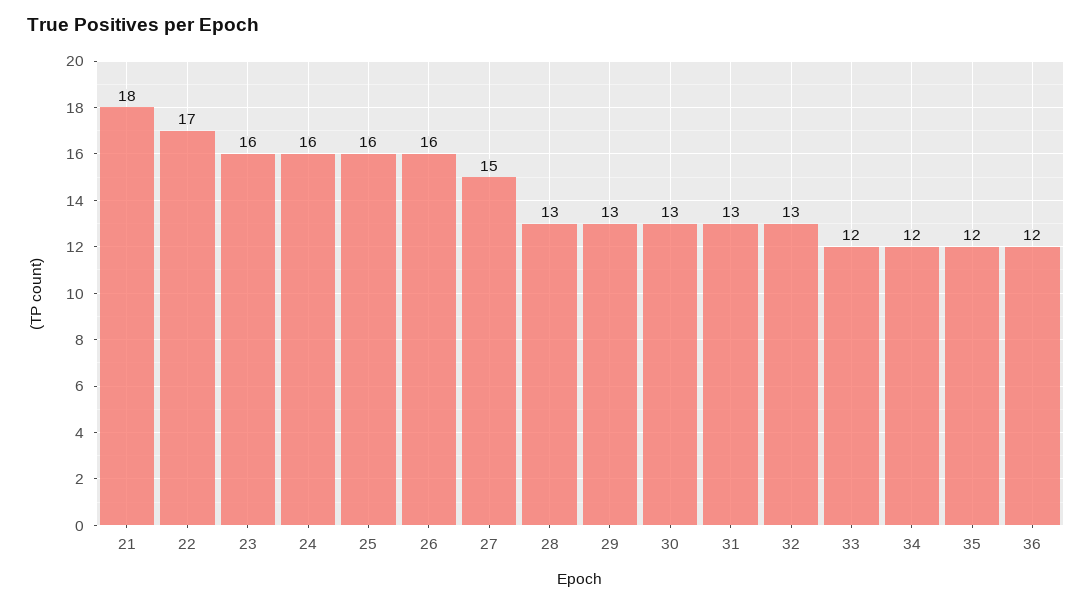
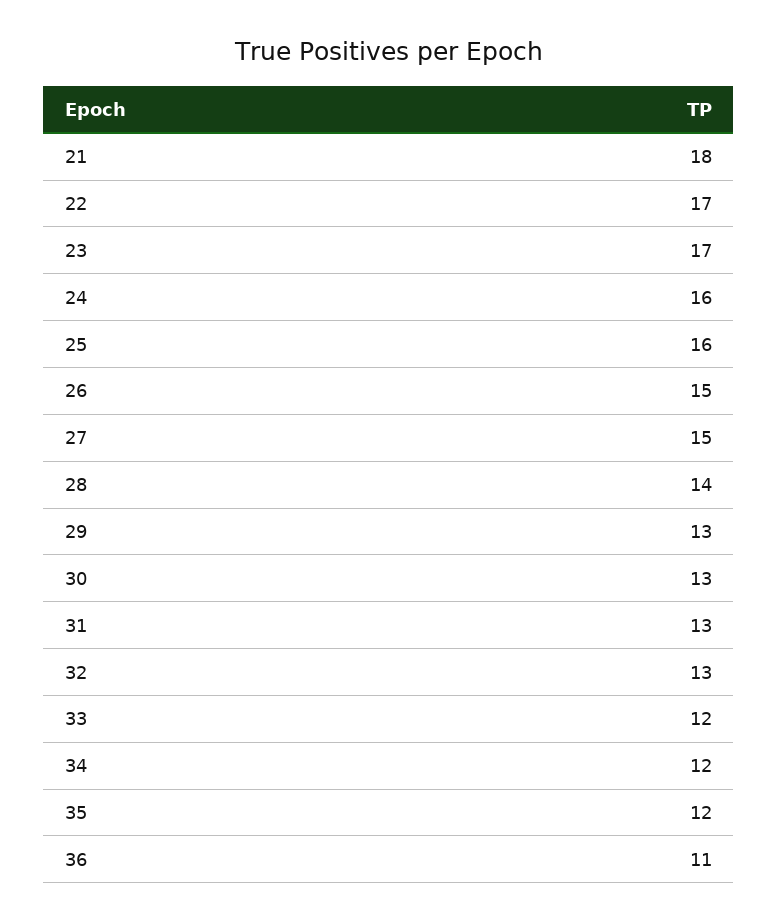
  {
    "21": 18,
    "22": 17,
-   "23": 16,
+   "23": 17,
    "24": 16,
    "25": 16,
-   "26": 16,
+   "26": 15,
    "27": 15,
-   "28": 13,
+   "28": 14,
    "29": 13,
    "30": 13,
    "31": 13,
    "32": 13,
    "33": 12,
    "34": 12,
    "35": 12,
-   "36": 12
+   "36": 11
  }

